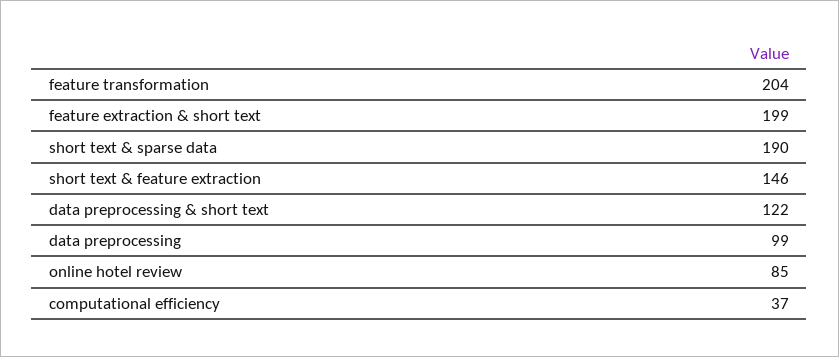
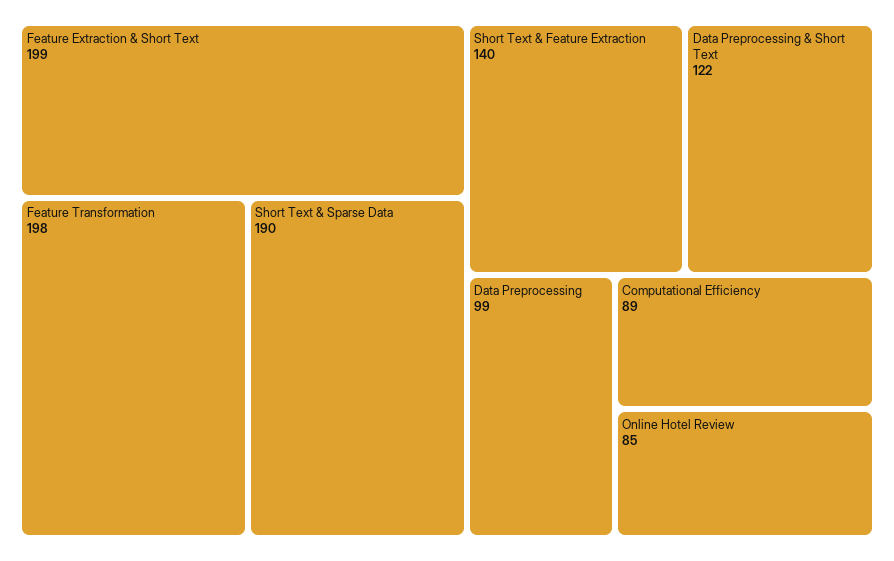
  {
-   "feature transformation": 204,
+   "feature transformation": 198,
    "feature extraction & short text": 199,
    "short text & sparse data": 190,
-   "short text & feature extraction": 146,
+   "short text & feature extraction": 140,
    "data preprocessing & short text": 122,
    "data preprocessing": 99,
    "online hotel review": 85,
-   "computational efficiency": 37
+   "computational efficiency": 89
  }

